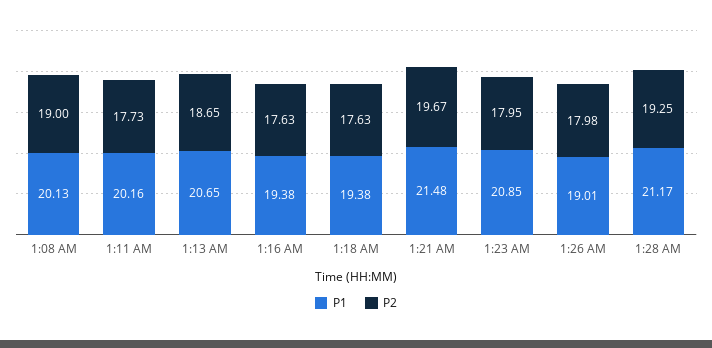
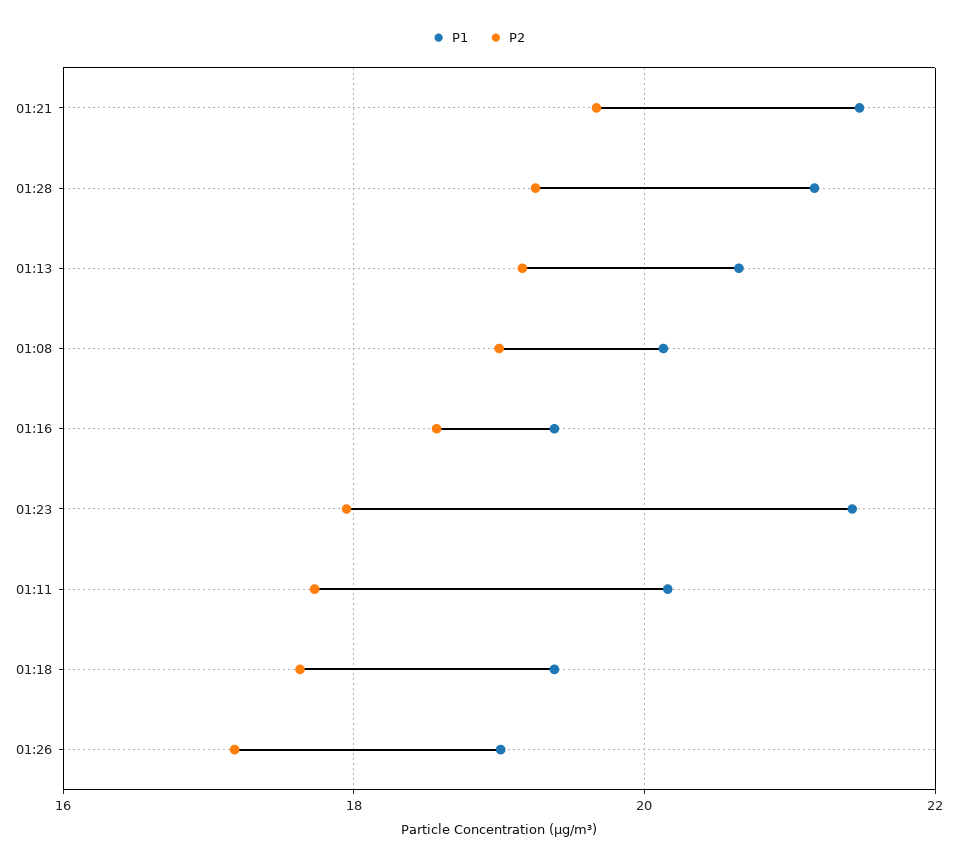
  {
    "P1": {
      "1:08 AM": 20.13,
      "1:11 AM": 20.16,
      "1:13 AM": 20.65,
      "1:16 AM": 19.38,
      "1:18 AM": 19.38,
      "1:21 AM": 21.48,
-     "1:23 AM": 20.85,
+     "1:23 AM": 21.4,
      "1:26 AM": 19.01,
      "1:28 AM": 21.17
    },
    "P2": {
      "1:08 AM": 19,
      "1:11 AM": 17.73,
-     "1:13 AM": 18.65,
+     "1:13 AM": 19.2,
-     "1:16 AM": 17.63,
+     "1:16 AM": 18.6,
      "1:18 AM": 17.63,
      "1:21 AM": 19.67,
      "1:23 AM": 17.95,
-     "1:26 AM": 17.98,
+     "1:26 AM": 17.2,
      "1:28 AM": 19.25
    }
  }

